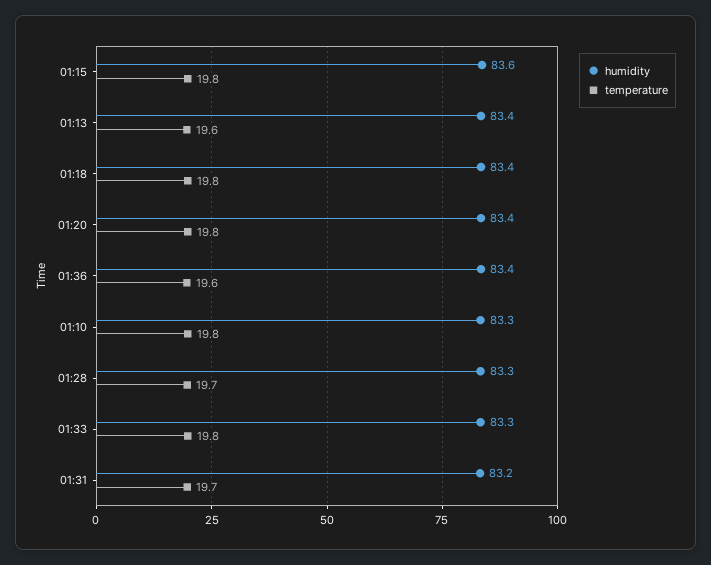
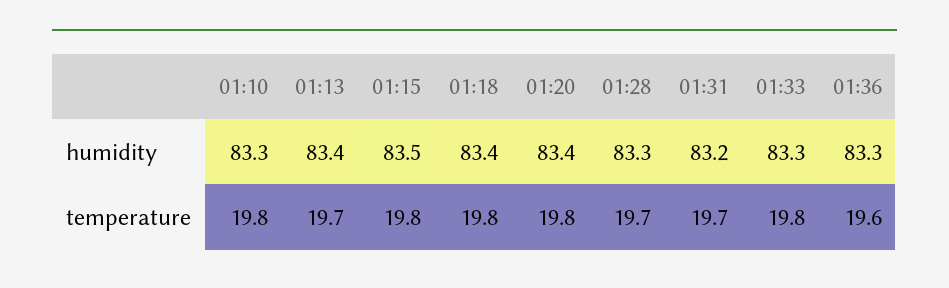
  {
    "humidity": {
-     "01:15": 83.6,
+     "01:15": 83.5,
      "01:13": 83.4,
      "01:18": 83.4,
      "01:20": 83.4,
-     "01:36": 83.4,
+     "01:36": 83.3,
      "01:10": 83.3,
      "01:28": 83.3,
      "01:33": 83.3,
      "01:31": 83.2
    },
    "temperature": {
      "01:15": 19.8,
-     "01:13": 19.6,
+     "01:13": 19.7,
      "01:18": 19.8,
      "01:20": 19.8,
      "01:36": 19.6,
      "01:10": 19.8,
      "01:28": 19.7,
      "01:33": 19.8,
      "01:31": 19.7
    }
  }

